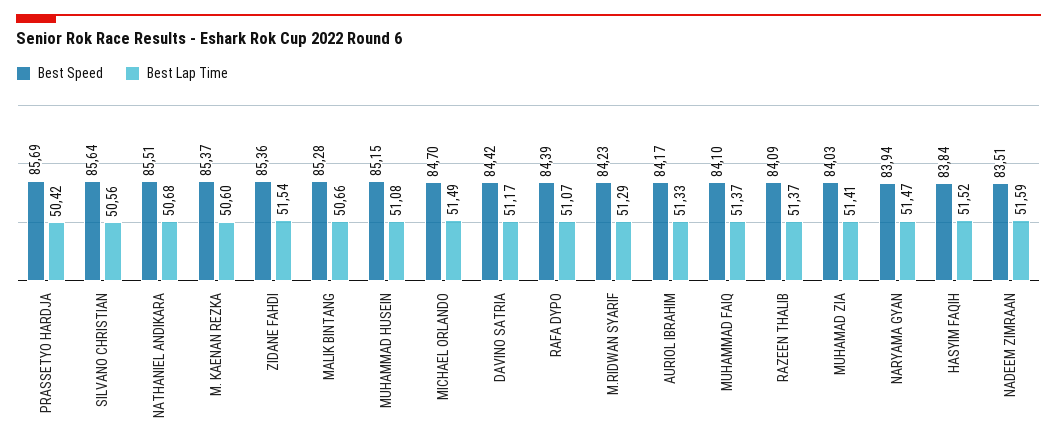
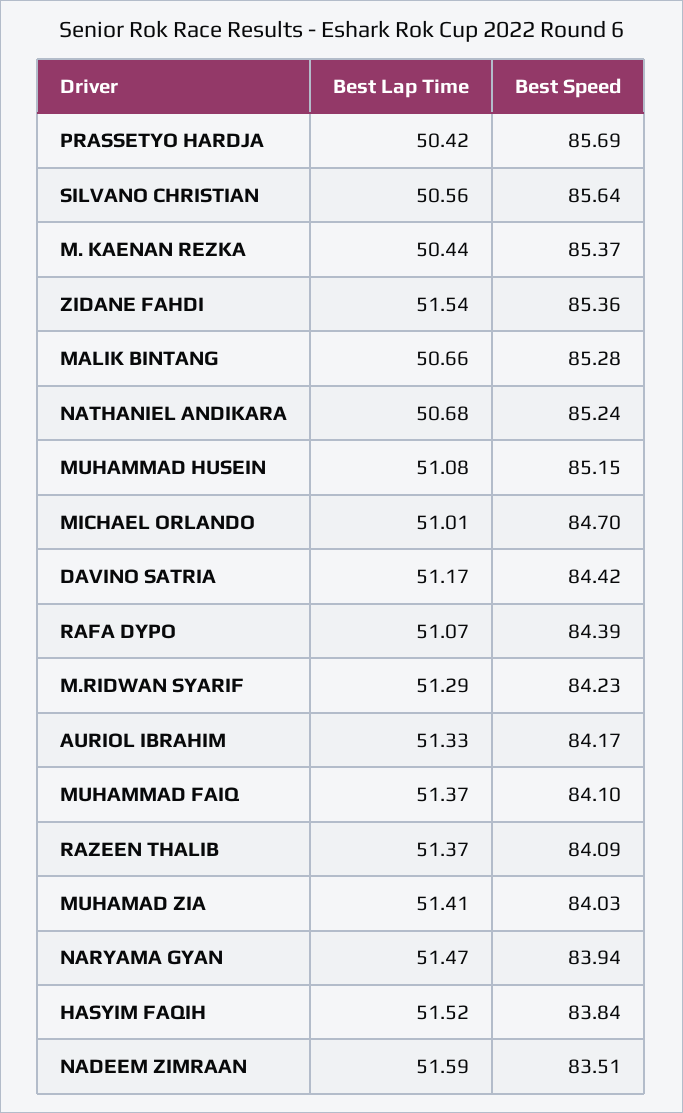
  {
    "Best Speed": {
      "PRASSETYO HARDJA": 85.69,
      "SILVANO CHRISTIAN": 85.64,
-     "NATHANIEL ANDIKARA": 85.51,
+     "NATHANIEL ANDIKARA": 85.24,
      "M. KAENAN REZKA": 85.37,
      "ZIDANE FAHDI": 85.36,
      "MALIK BINTANG": 85.28,
      "MUHAMMAD HUSEIN": 85.15,
      "MICHAEL ORLANDO": 84.7,
      "DAVINO SATRIA": 84.42,
      "RAFA DYPO": 84.39,
      "M.RIDWAN SYARIF": 84.23,
      "AURIOL IBRAHIM": 84.17,
      "MUHAMMAD FAIQ": 84.1,
      "RAZEEN THALIB": 84.09,
      "MUHAMAD ZIA": 84.03,
      "NARYAMA GYAN": 83.94,
      "HASYIM FAQIH": 83.84,
      "NADEEM ZIMRAAN": 83.51
    },
    "Best Lap Time": {
      "PRASSETYO HARDJA": 50.42,
      "SILVANO CHRISTIAN": 50.56,
      "NATHANIEL ANDIKARA": 50.68,
-     "M. KAENAN REZKA": 50.6,
+     "M. KAENAN REZKA": 50.44,
      "ZIDANE FAHDI": 51.54,
      "MALIK BINTANG": 50.66,
      "MUHAMMAD HUSEIN": 51.08,
-     "MICHAEL ORLANDO": 51.49,
+     "MICHAEL ORLANDO": 51.01,
      "DAVINO SATRIA": 51.17,
      "RAFA DYPO": 51.07,
      "M.RIDWAN SYARIF": 51.29,
      "AURIOL IBRAHIM": 51.33,
      "MUHAMMAD FAIQ": 51.37,
      "RAZEEN THALIB": 51.37,
      "MUHAMAD ZIA": 51.41,
      "NARYAMA GYAN": 51.47,
      "HASYIM FAQIH": 51.52,
      "NADEEM ZIMRAAN": 51.59
    }
  }

